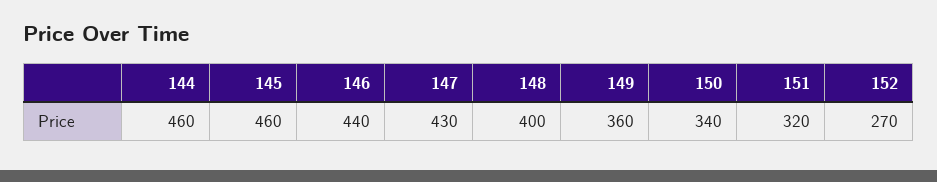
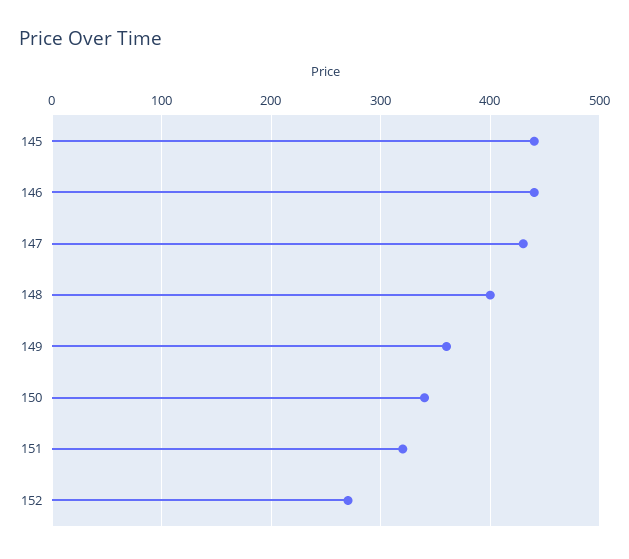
  {
-   "144": 460,
-   "145": 460,
+   "145": 440,
    "146": 440,
    "147": 430,
    "148": 400,
    "149": 360,
    "150": 340,
    "151": 320,
    "152": 270
  }

